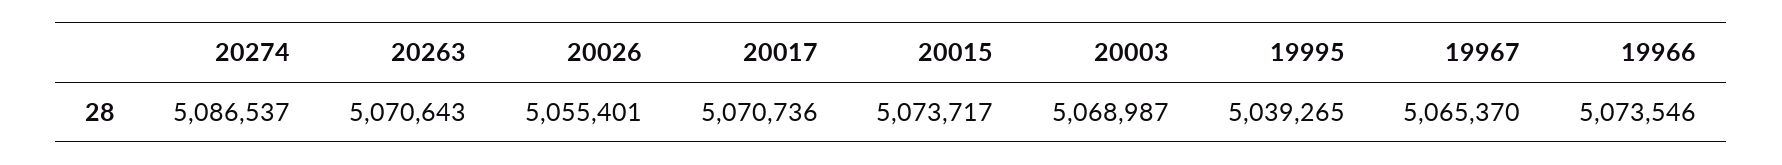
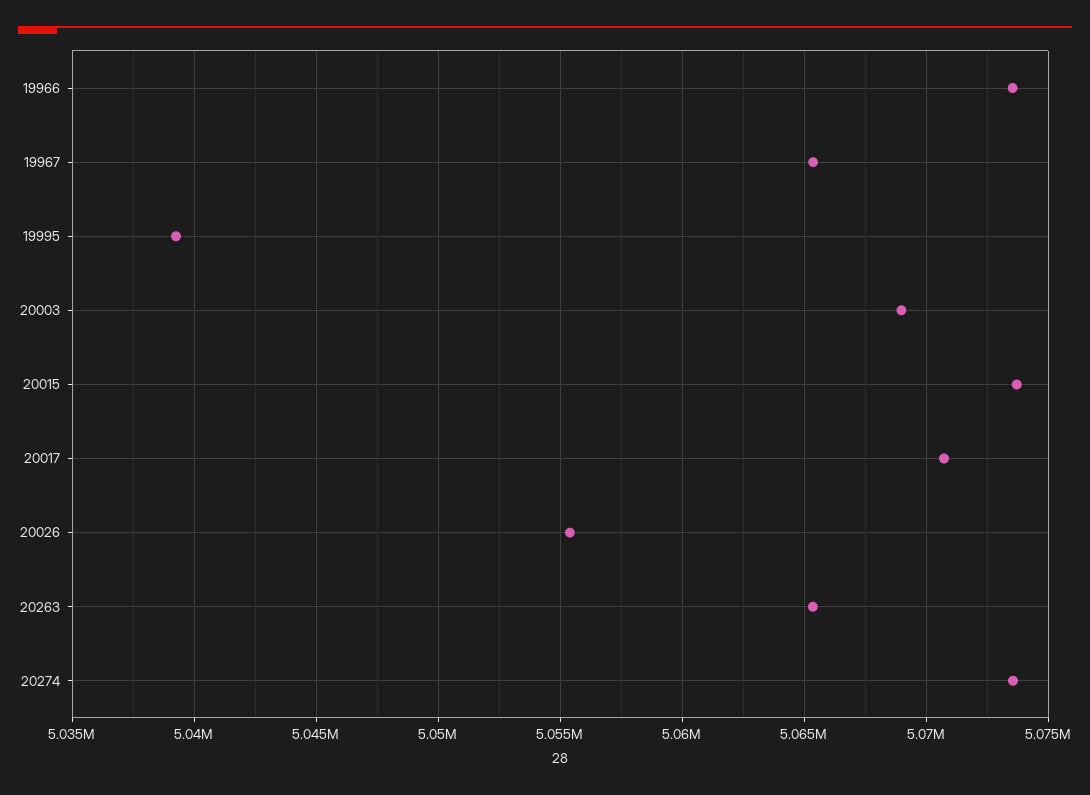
  {
-   "20274": 5086537,
+   "20274": 5073500,
-   "20263": 5070643,
+   "20263": 5065500,
    "20026": 5055401,
    "20017": 5070736,
    "20015": 5073717,
    "20003": 5068987,
    "19995": 5039265,
    "19967": 5065370,
    "19966": 5073546
  }

